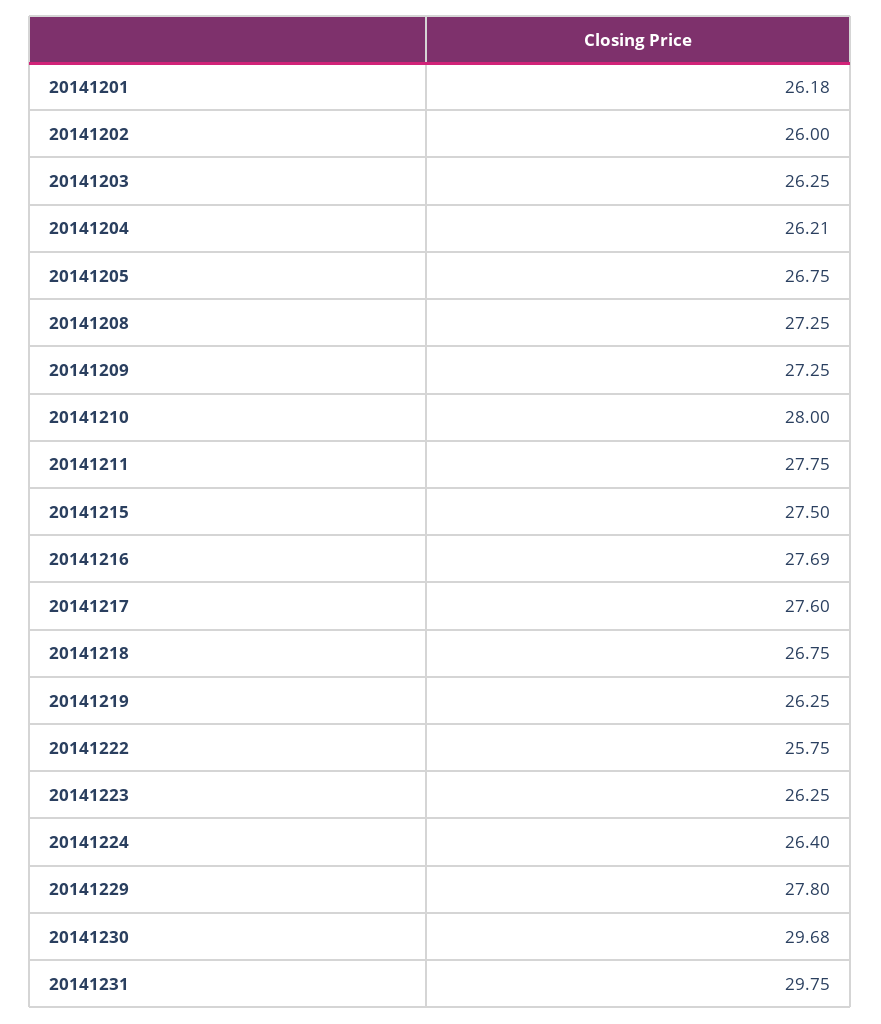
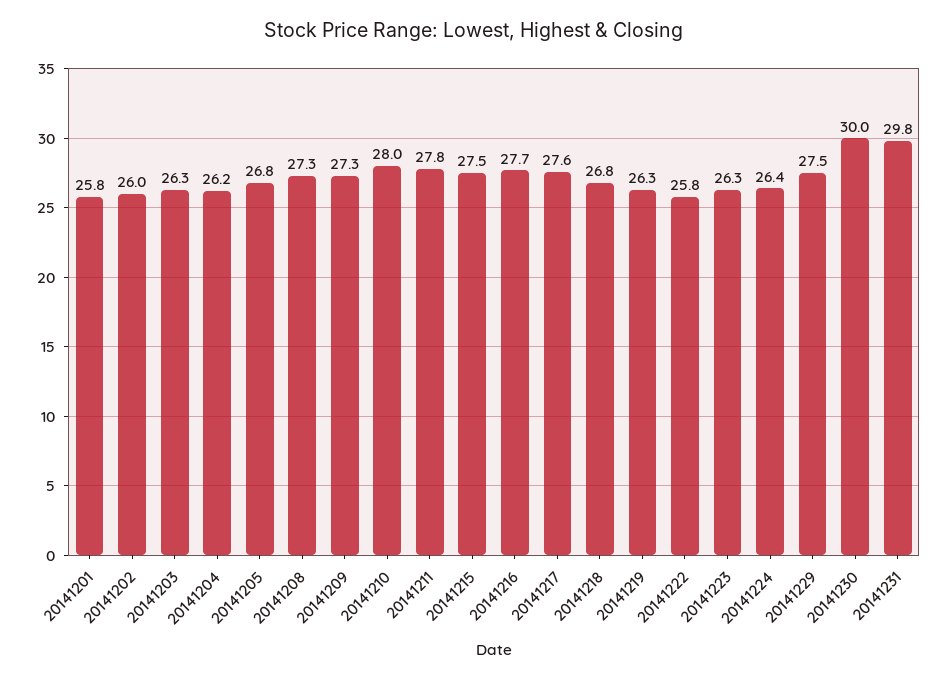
  {
-   "20141201": 26.18,
+   "20141201": 25.8,
    "20141202": 26,
    "20141203": 26.25,
    "20141204": 26.21,
    "20141205": 26.75,
    "20141208": 27.25,
    "20141209": 27.25,
    "20141210": 28,
    "20141211": 27.75,
    "20141215": 27.5,
    "20141216": 27.69,
    "20141217": 27.6,
    "20141218": 26.75,
    "20141219": 26.25,
    "20141222": 25.75,
    "20141223": 26.25,
    "20141224": 26.4,
-   "20141229": 27.8,
+   "20141229": 27.5,
-   "20141230": 29.68,
+   "20141230": 30,
    "20141231": 29.75
  }

